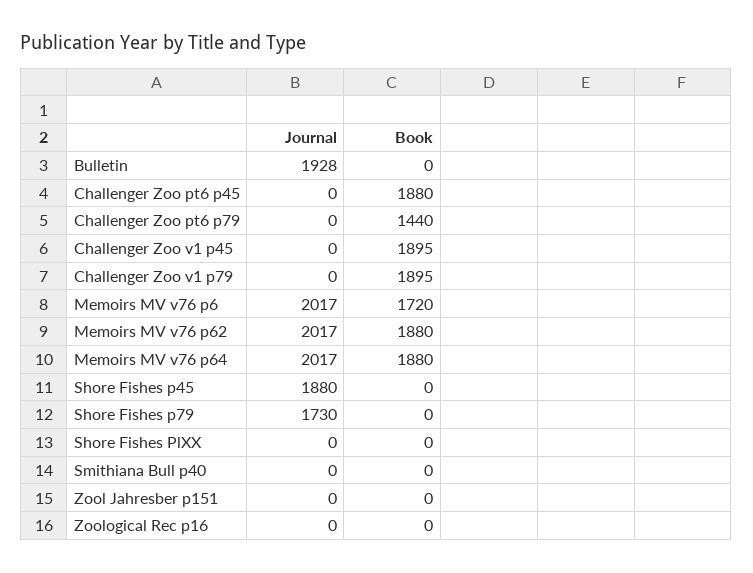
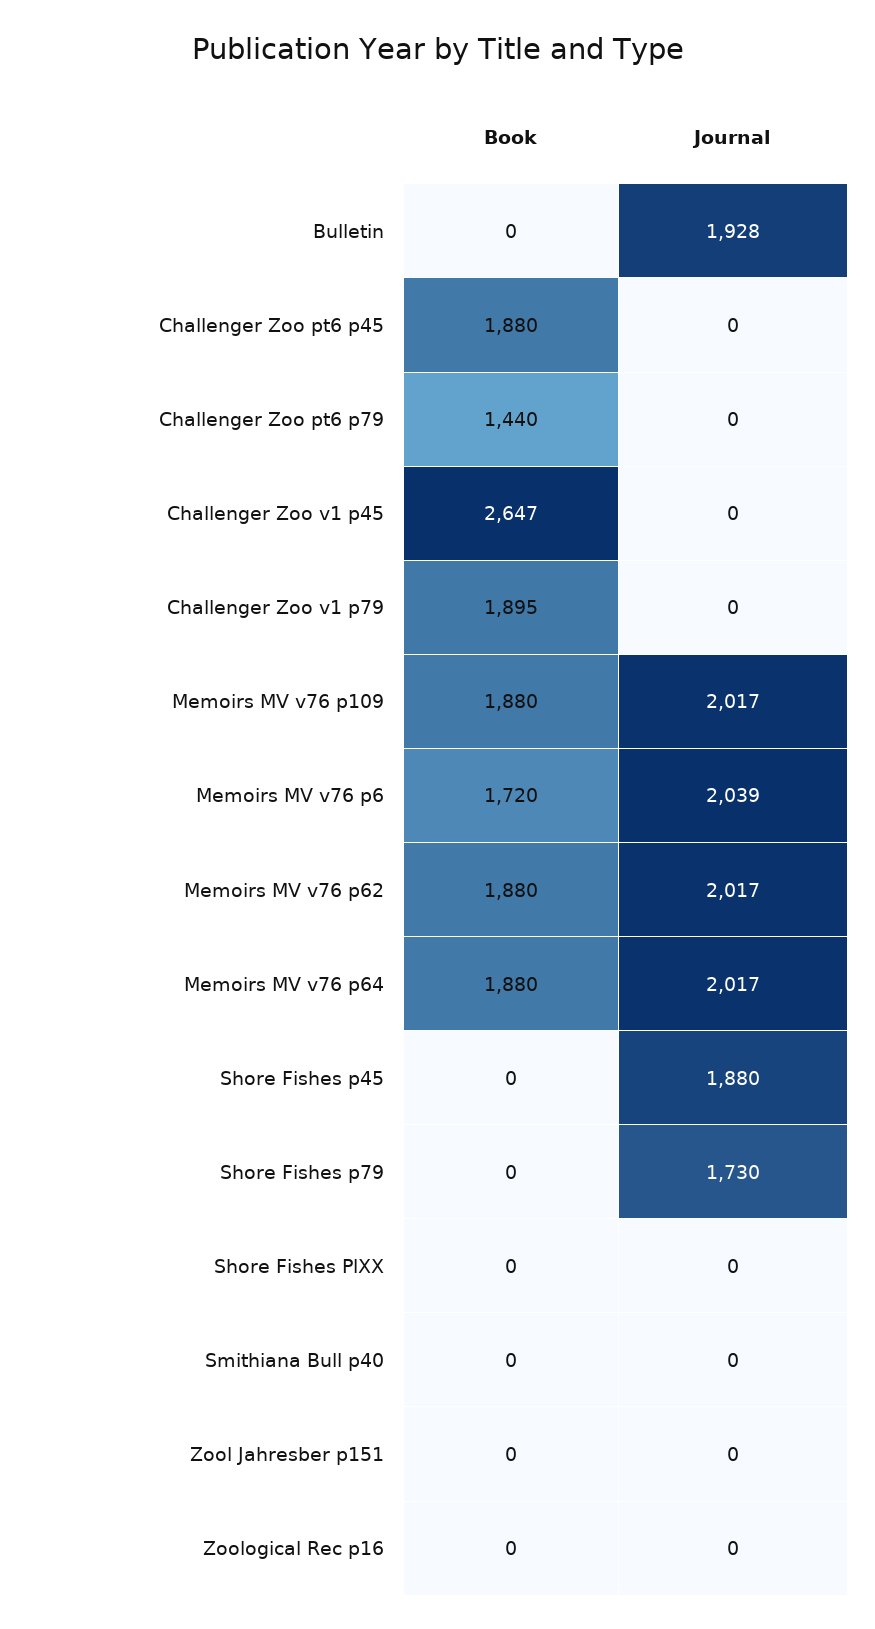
  {
    "Journal": {
      "Bulletin": 1928,
      "Challenger Zoo pt6 p45": 0,
      "Challenger Zoo pt6 p79": 0,
      "Challenger Zoo v1 p45": 0,
      "Challenger Zoo v1 p79": 0,
-     "Memoirs MV v76 p6": 2017,
+     "Memoirs MV v76 p6": 2039,
      "Memoirs MV v76 p62": 2017,
      "Memoirs MV v76 p64": 2017,
      "Shore Fishes p45": 1880,
      "Shore Fishes p79": 1730,
      "Shore Fishes PlXX": 0,
      "Smithiana Bull p40": 0,
      "Zool Jahresber p151": 0,
-     "Zoological Rec p16": 0
+     "Zoological Rec p16": 0,
+     "Memoirs MV v76 p109": 2017
    },
    "Book": {
      "Bulletin": 0,
      "Challenger Zoo pt6 p45": 1880,
      "Challenger Zoo pt6 p79": 1440,
-     "Challenger Zoo v1 p45": 1895,
+     "Challenger Zoo v1 p45": 2647,
      "Challenger Zoo v1 p79": 1895,
      "Memoirs MV v76 p6": 1720,
      "Memoirs MV v76 p62": 1880,
      "Memoirs MV v76 p64": 1880,
      "Shore Fishes p45": 0,
      "Shore Fishes p79": 0,
      "Shore Fishes PlXX": 0,
      "Smithiana Bull p40": 0,
      "Zool Jahresber p151": 0,
-     "Zoological Rec p16": 0
+     "Zoological Rec p16": 0,
+     "Memoirs MV v76 p109": 1880
    }
  }

